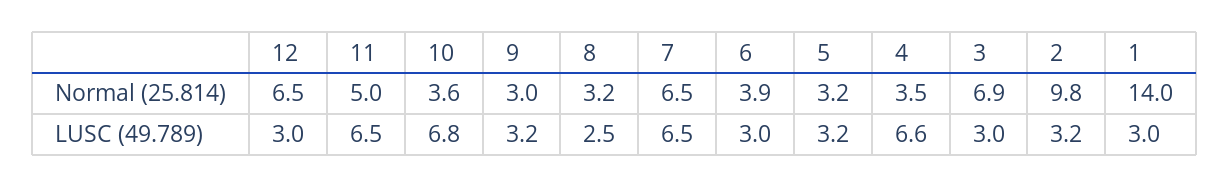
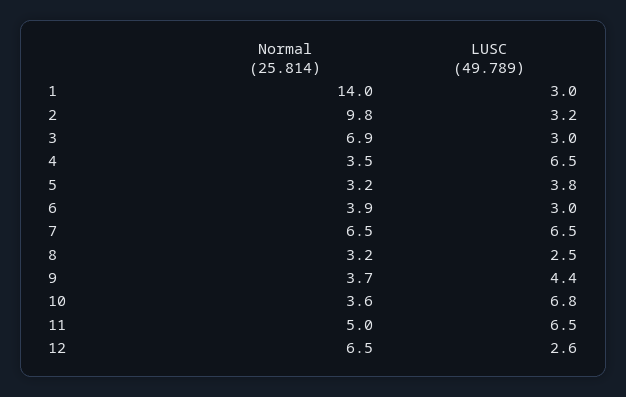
  {
    "12": {
      "Normal (25.814)": 6.5,
-     "LUSC (49.789)": 3
+     "LUSC (49.789)": 2.6
    },
    "11": {
      "Normal (25.814)": 5,
      "LUSC (49.789)": 6.5
    },
    "10": {
      "Normal (25.814)": 3.6,
      "LUSC (49.789)": 6.8
    },
    "9": {
-     "Normal (25.814)": 3,
+     "Normal (25.814)": 3.7,
-     "LUSC (49.789)": 3.2
+     "LUSC (49.789)": 4.4
    },
    "8": {
      "Normal (25.814)": 3.2,
      "LUSC (49.789)": 2.5
    },
    "7": {
      "Normal (25.814)": 6.5,
      "LUSC (49.789)": 6.5
    },
    "6": {
      "Normal (25.814)": 3.9,
      "LUSC (49.789)": 3
    },
    "5": {
      "Normal (25.814)": 3.2,
-     "LUSC (49.789)": 3.2
+     "LUSC (49.789)": 3.8
    },
    "4": {
      "Normal (25.814)": 3.5,
-     "LUSC (49.789)": 6.6
+     "LUSC (49.789)": 6.5
    },
    "3": {
      "Normal (25.814)": 6.9,
      "LUSC (49.789)": 3
    },
    "2": {
      "Normal (25.814)": 9.8,
      "LUSC (49.789)": 3.2
    },
    "1": {
      "Normal (25.814)": 14,
      "LUSC (49.789)": 3
    }
  }

